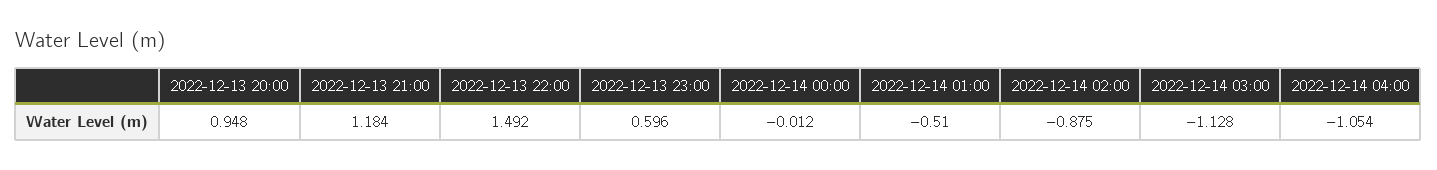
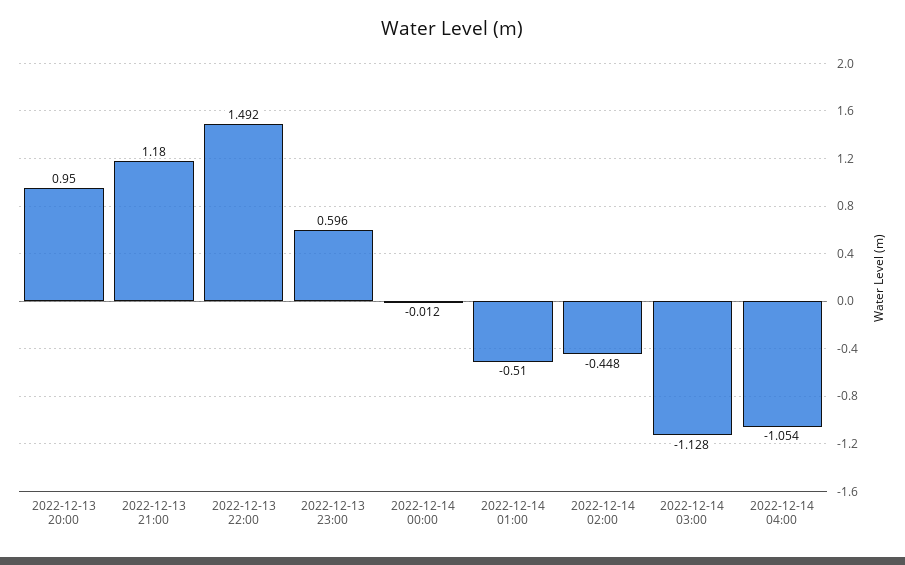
  {
-   "2022-12-13 20:00": 0.948,
+   "2022-12-13 20:00": 0.95,
-   "2022-12-13 21:00": 1.184,
+   "2022-12-13 21:00": 1.18,
    "2022-12-13 22:00": 1.492,
    "2022-12-13 23:00": 0.596,
    "2022-12-14 00:00": -0.012,
    "2022-12-14 01:00": -0.51,
-   "2022-12-14 02:00": -0.875,
+   "2022-12-14 02:00": -0.448,
    "2022-12-14 03:00": -1.128,
    "2022-12-14 04:00": -1.054
  }

